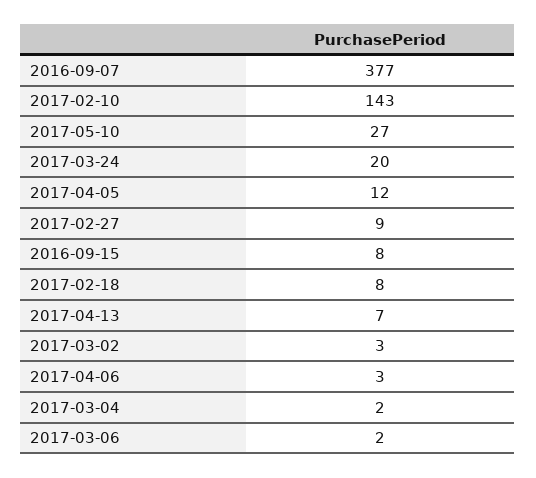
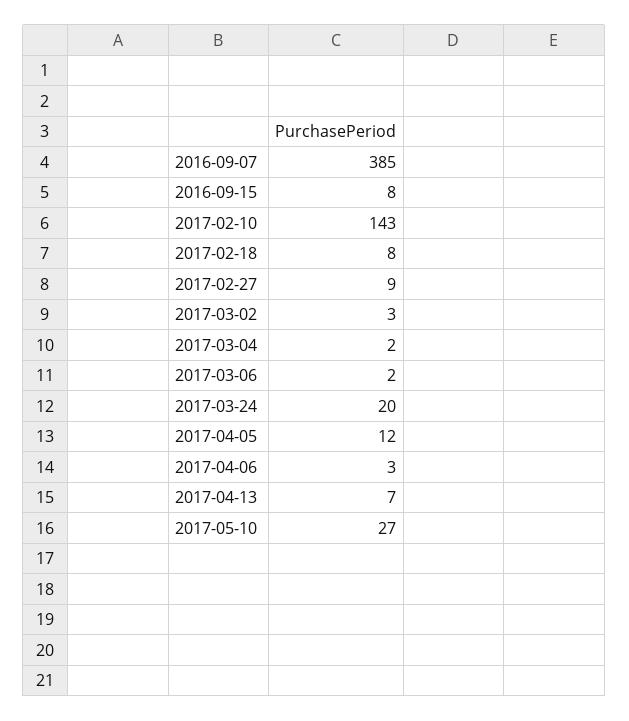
  {
-   "2016-09-07": 377,
+   "2016-09-07": 385,
    "2017-02-10": 143,
    "2017-05-10": 27,
    "2017-03-24": 20,
    "2017-04-05": 12,
    "2017-02-27": 9,
    "2016-09-15": 8,
    "2017-02-18": 8,
    "2017-04-13": 7,
    "2017-03-02": 3,
    "2017-04-06": 3,
    "2017-03-04": 2,
    "2017-03-06": 2
  }

